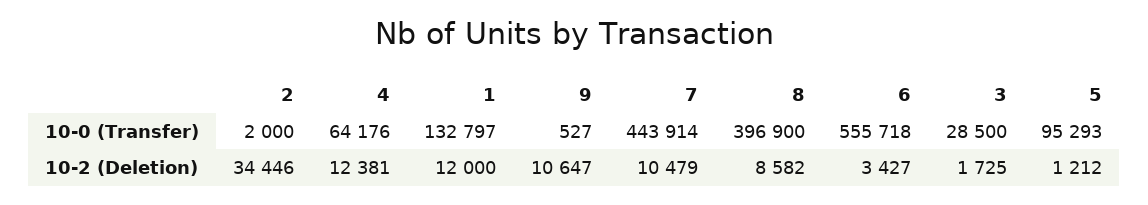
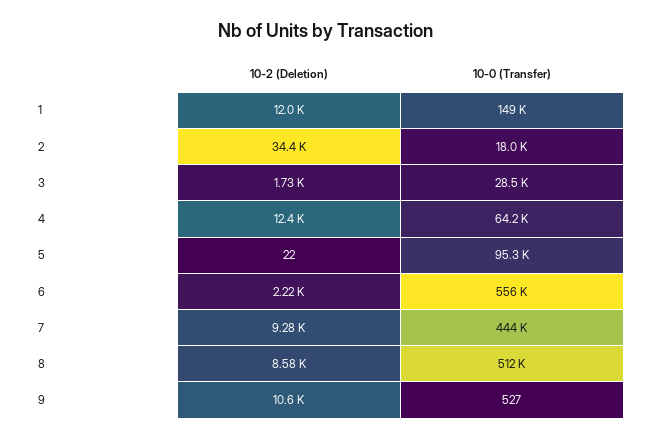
  {
    "2": {
-     "10-0 (Transfer)": 2000,
+     "10-0 (Transfer)": 18000,
      "10-2 (Deletion)": 34446
    },
    "4": {
      "10-0 (Transfer)": 64176,
      "10-2 (Deletion)": 12381
    },
    "1": {
-     "10-0 (Transfer)": 132797,
+     "10-0 (Transfer)": 149000,
      "10-2 (Deletion)": 12000
    },
    "9": {
      "10-0 (Transfer)": 527,
      "10-2 (Deletion)": 10647
    },
    "7": {
      "10-0 (Transfer)": 443914,
-     "10-2 (Deletion)": 10479
+     "10-2 (Deletion)": 9280
    },
    "8": {
-     "10-0 (Transfer)": 396900,
+     "10-0 (Transfer)": 512000,
      "10-2 (Deletion)": 8582
    },
    "6": {
      "10-0 (Transfer)": 555718,
-     "10-2 (Deletion)": 3427
+     "10-2 (Deletion)": 2220
    },
    "3": {
      "10-0 (Transfer)": 28500,
      "10-2 (Deletion)": 1725
    },
    "5": {
      "10-0 (Transfer)": 95293,
-     "10-2 (Deletion)": 1212
+     "10-2 (Deletion)": 22
    }
  }

